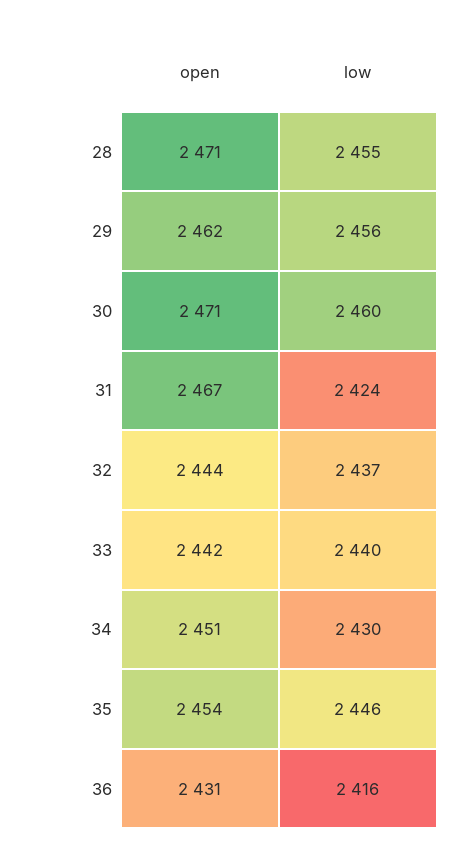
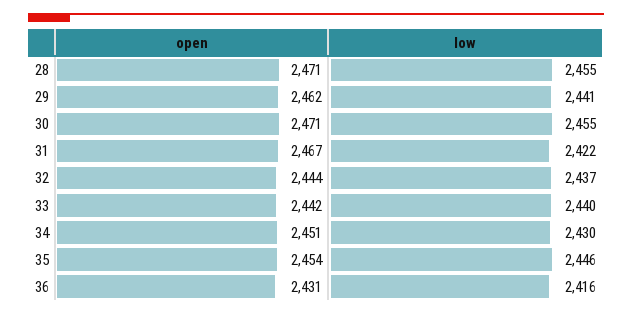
  {
    "open": {
      "28": 2471,
      "29": 2462,
      "30": 2471,
      "31": 2467,
      "32": 2444,
      "33": 2442,
      "34": 2451,
      "35": 2454,
      "36": 2431
    },
    "low": {
      "28": 2455,
-     "29": 2456,
+     "29": 2441,
-     "30": 2460,
+     "30": 2455,
-     "31": 2424,
+     "31": 2422,
      "32": 2437,
      "33": 2440,
      "34": 2430,
      "35": 2446,
      "36": 2416
    }
  }

